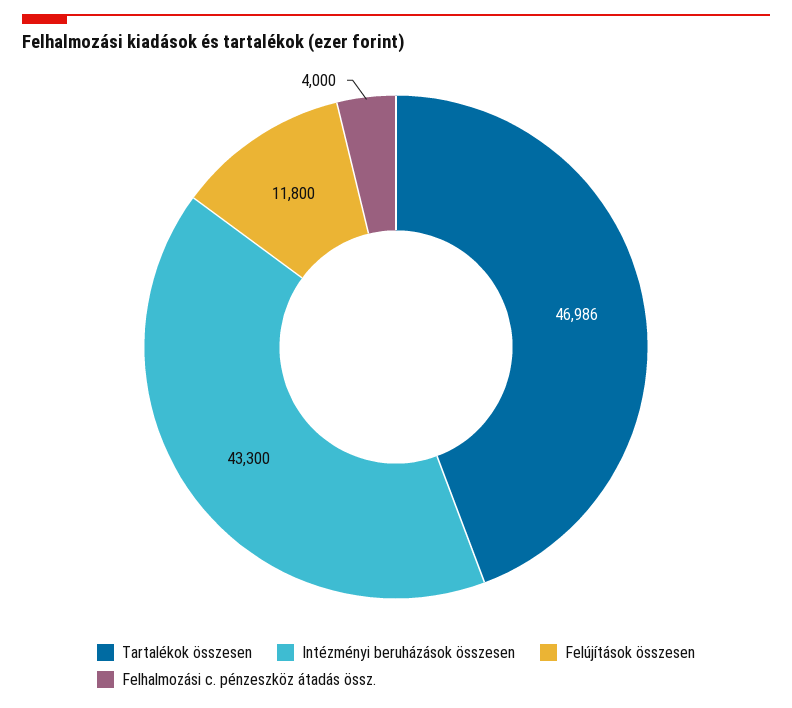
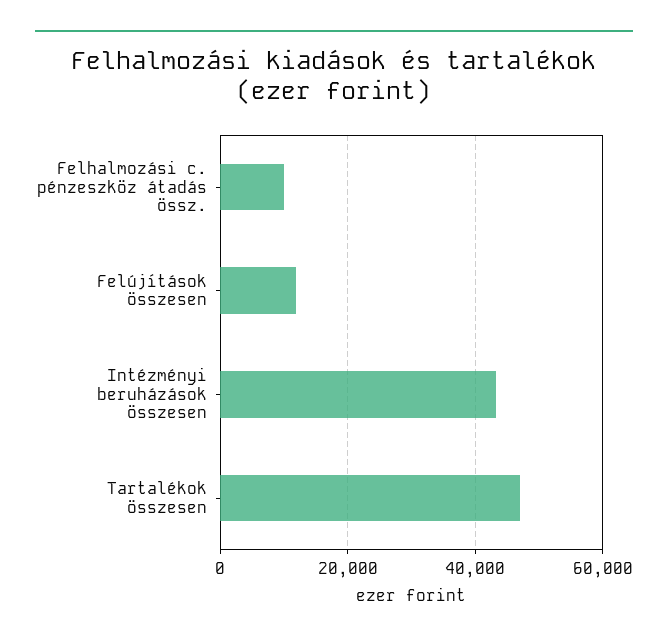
  {
    "Tartalékok összesen": 46986,
    "Intézményi beruházások összesen": 43300,
    "Felújítások összesen": 11800,
-   "Felhalmozási c. pénzeszköz átadás össz.": 4000
+   "Felhalmozási c. pénzeszköz átadás össz.": 10000
  }

